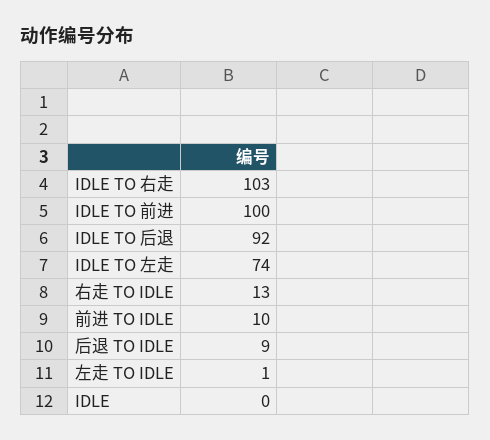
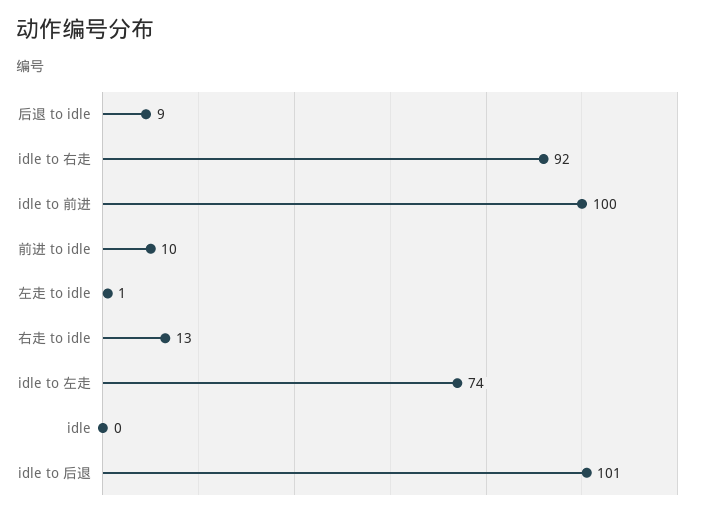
  {
-   "IDLE TO 右走": 103,
+   "IDLE TO 右走": 92,
    "IDLE TO 前进": 100,
-   "IDLE TO 后退": 92,
+   "IDLE TO 后退": 101,
    "IDLE TO 左走": 74,
    "右走 TO IDLE": 13,
    "前进 TO IDLE": 10,
    "后退 TO IDLE": 9,
    "左走 TO IDLE": 1,
    "IDLE": 0
  }

